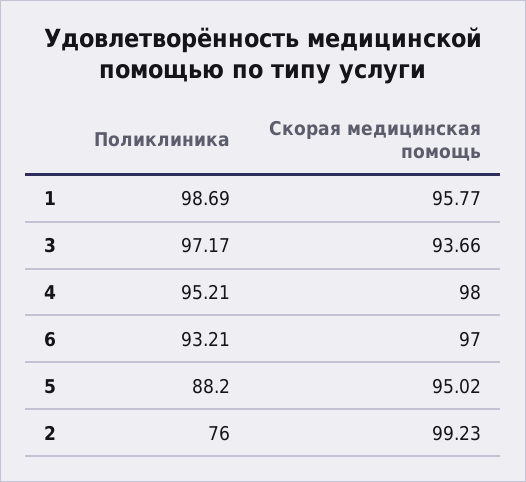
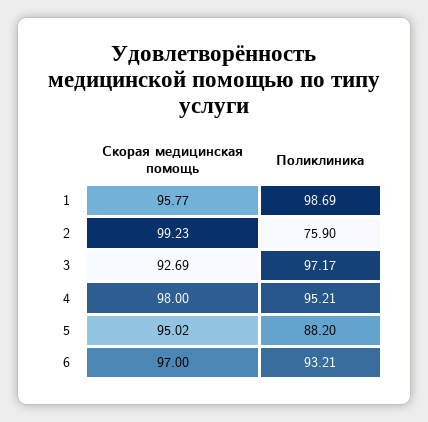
  {
    "Поликлиника": {
      "1": 98.69,
      "3": 97.17,
      "4": 95.21,
      "6": 93.21,
      "5": 88.2,
-     "2": 76
+     "2": 75.9
    },
    "Скорая медицинская помощь": {
      "1": 95.77,
-     "3": 93.66,
+     "3": 92.69,
      "4": 98,
      "6": 97,
      "5": 95.02,
      "2": 99.23
    }
  }

